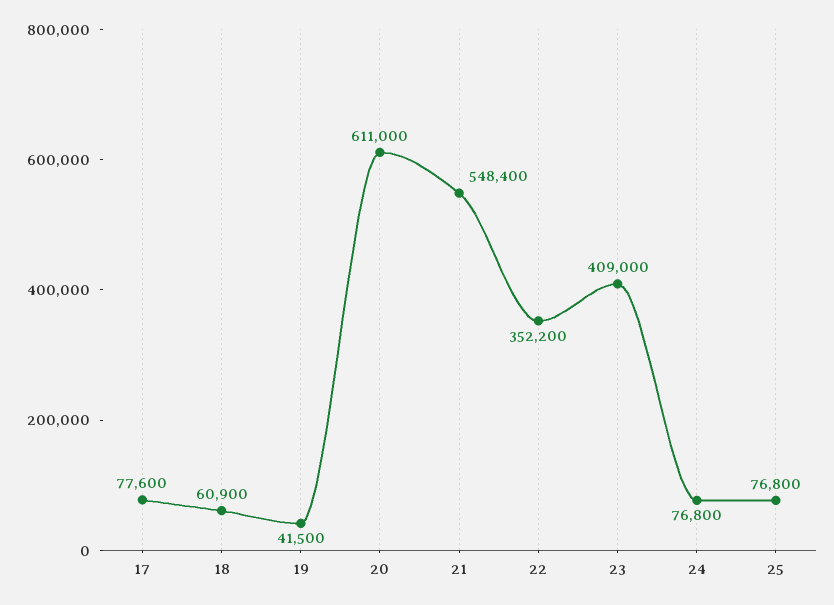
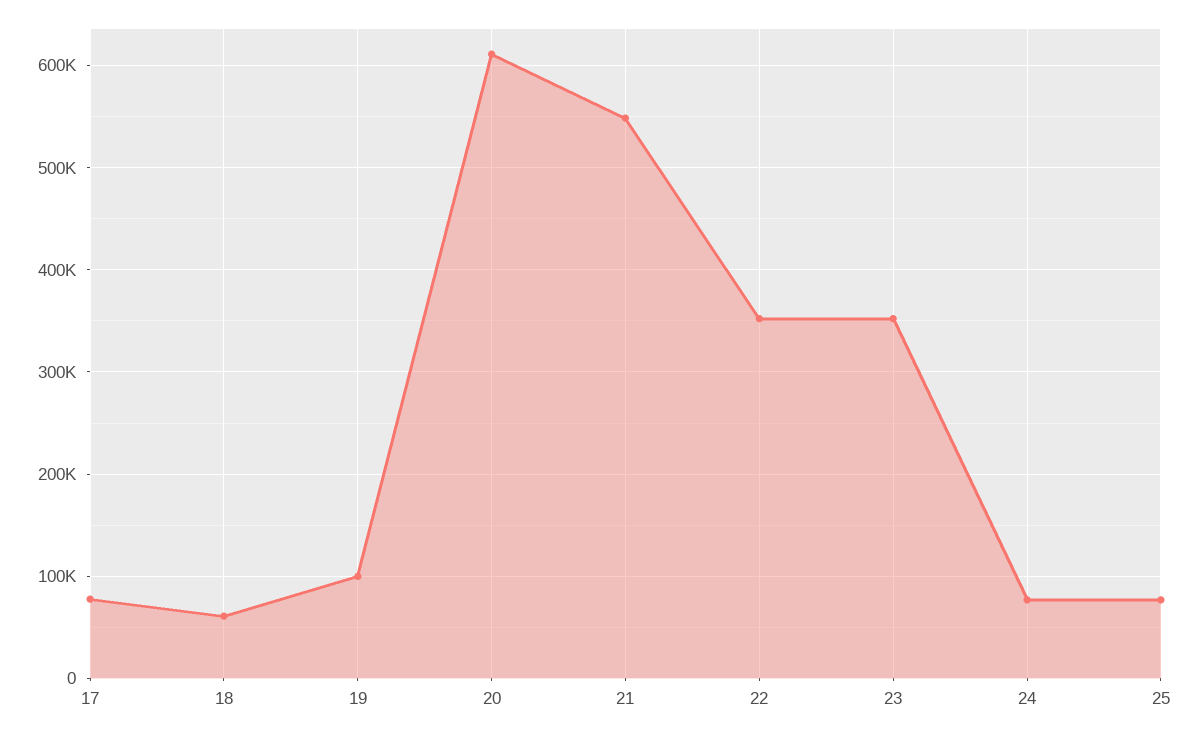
  {
    "17": 77600,
    "18": 60900,
-   "19": 41500,
+   "19": 100000,
    "20": 611000,
    "21": 548400,
    "22": 352200,
-   "23": 409000,
+   "23": 350000,
    "24": 76800,
    "25": 76800
  }

